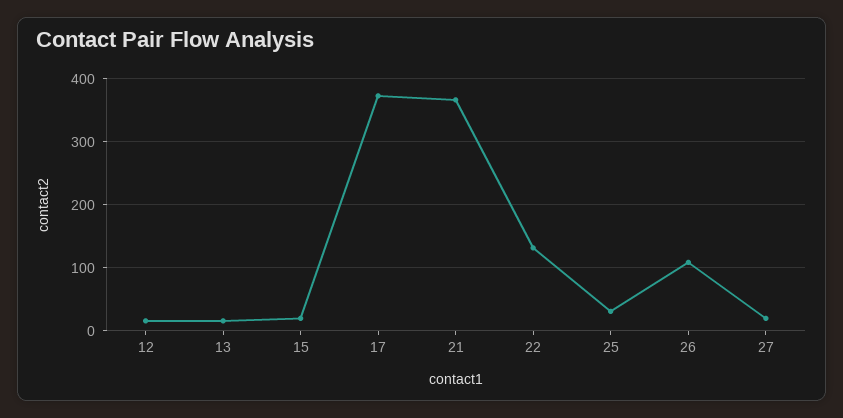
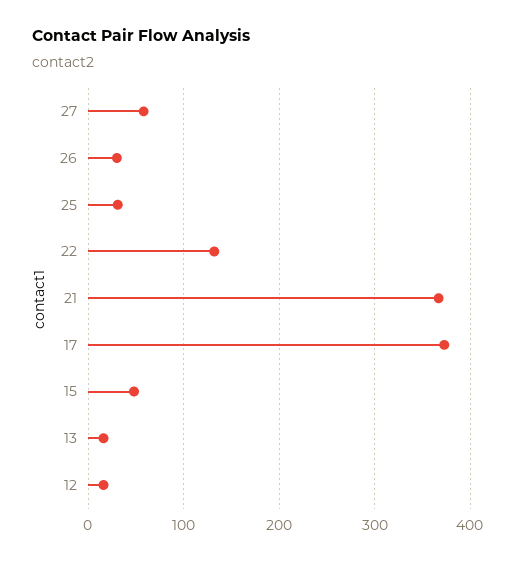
  {
    "12": 20,
    "13": 20,
-   "15": 20,
+   "15": 50,
    "17": 370,
    "21": 370,
    "22": 130,
    "25": 30,
-   "26": 110,
+   "26": 30,
-   "27": 20
+   "27": 60
  }

